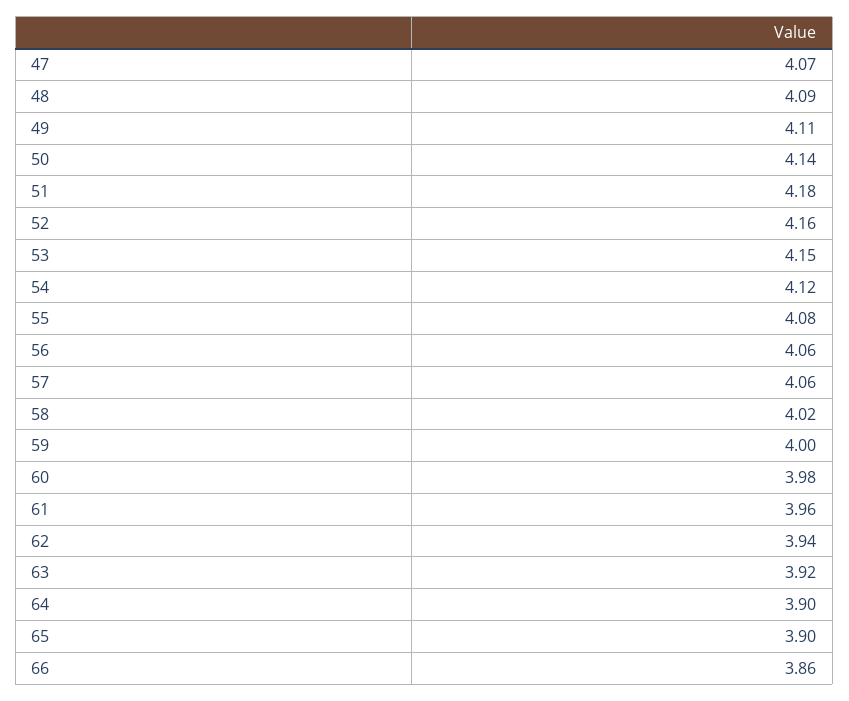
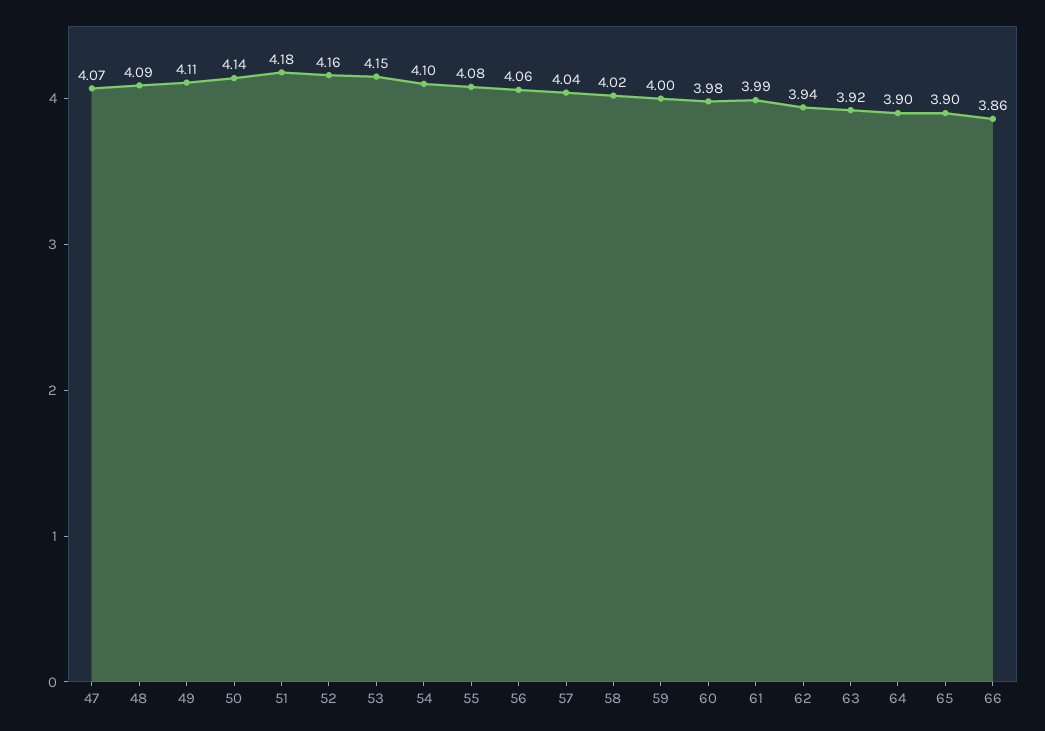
  {
    "47": 4.07,
    "48": 4.09,
    "49": 4.11,
    "50": 4.14,
    "51": 4.18,
    "52": 4.16,
    "53": 4.15,
-   "54": 4.12,
+   "54": 4.1,
    "55": 4.08,
    "56": 4.06,
-   "57": 4.06,
+   "57": 4.04,
    "58": 4.02,
    "59": 4,
    "60": 3.98,
-   "61": 3.96,
+   "61": 3.99,
    "62": 3.94,
    "63": 3.92,
    "64": 3.9,
    "65": 3.9,
    "66": 3.86
  }

